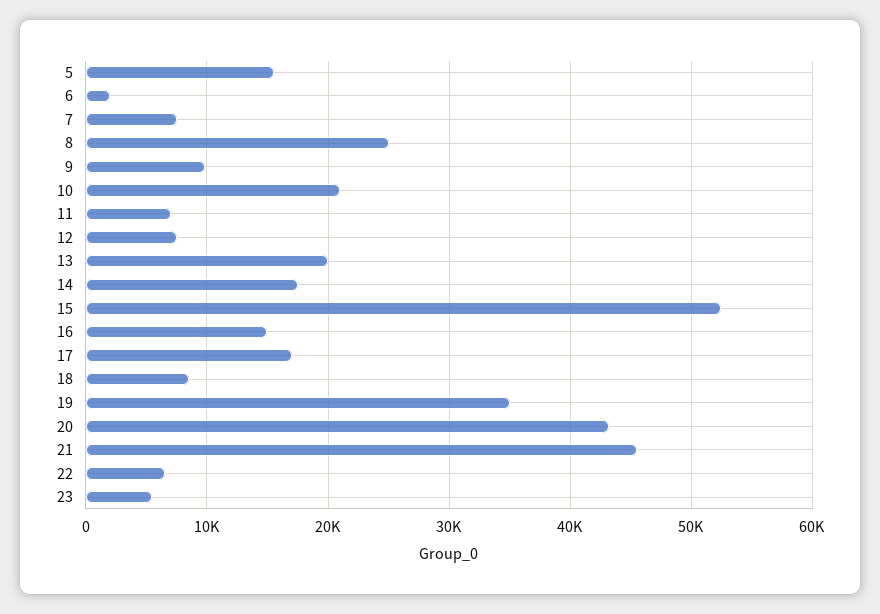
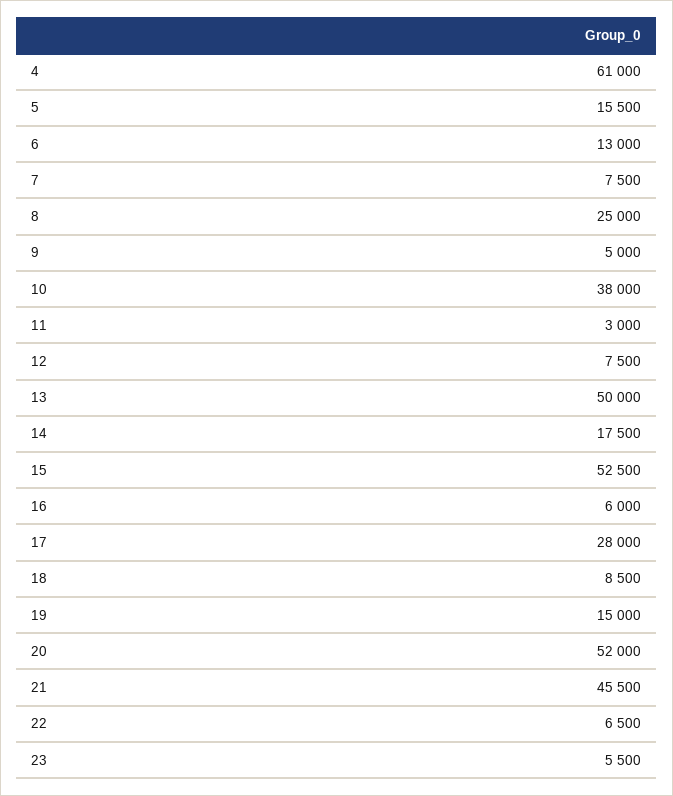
  {
    "5": 15500,
-   "6": 2000,
+   "6": 13000,
    "7": 7500,
    "8": 25000,
-   "9": 10000,
+   "9": 5000,
-   "10": 21000,
+   "10": 38000,
-   "11": 7000,
+   "11": 3000,
    "12": 7500,
-   "13": 20000,
+   "13": 50000,
    "14": 17500,
    "15": 52500,
-   "16": 15000,
+   "16": 6000,
-   "17": 17000,
+   "17": 28000,
    "18": 8500,
-   "19": 35000,
+   "19": 15000,
-   "20": 43000,
+   "20": 52000,
    "21": 45500,
    "22": 6500,
-   "23": 5500
+   "23": 5500,
+   "4": 61000
  }

